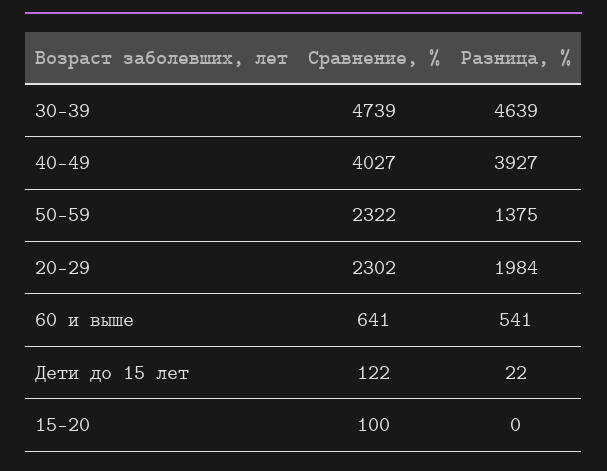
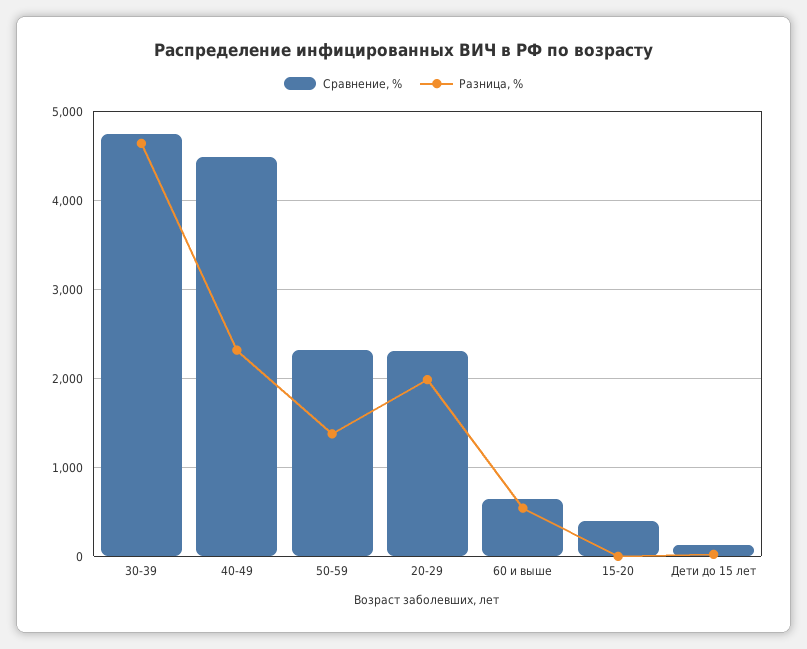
  {
    "Сравнение, %": {
      "30-39": 4739,
-     "40-49": 4027,
+     "40-49": 4500,
      "50-59": 2322,
      "20-29": 2302,
      "60 и выше": 641,
      "Дети до 15 лет": 122,
-     "15-20": 100
+     "15-20": 400
    },
    "Разница, %": {
      "30-39": 4639,
-     "40-49": 3927,
+     "40-49": 2300,
      "50-59": 1375,
      "20-29": 1984,
      "60 и выше": 541,
      "Дети до 15 лет": 22,
      "15-20": 0
    }
  }

